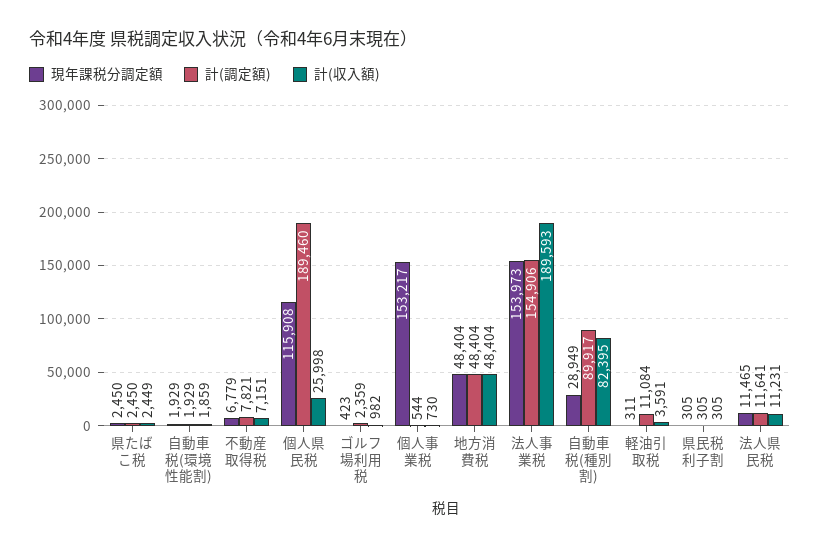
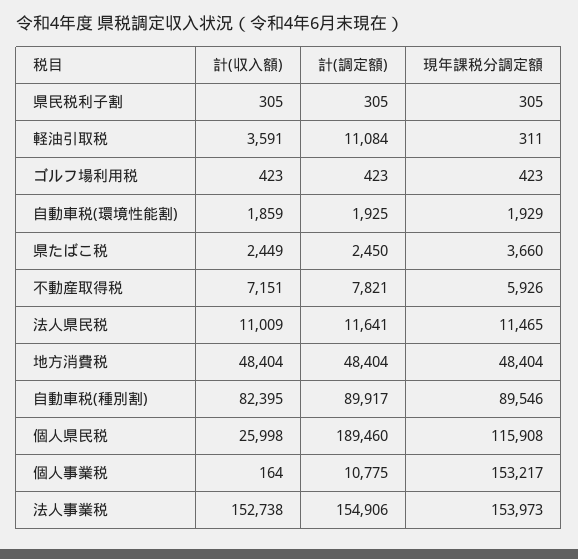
  {
    "現年課税分調定額": {
-     "県たばこ税": 2450,
+     "県たばこ税": 3660,
      "自動車税(環境性能割)": 1929,
-     "不動産取得税": 6779,
+     "不動産取得税": 5926,
      "個人県民税": 115908,
      "ゴルフ場利用税": 423,
      "個人事業税": 153217,
      "地方消費税": 48404,
      "法人事業税": 153973,
-     "自動車税(種別割)": 28949,
+     "自動車税(種別割)": 89546,
      "軽油引取税": 311,
      "県民税利子割": 305,
      "法人県民税": 11465
    },
    "計(調定額)": {
      "県たばこ税": 2450,
-     "自動車税(環境性能割)": 1929,
+     "自動車税(環境性能割)": 1925,
      "不動産取得税": 7821,
      "個人県民税": 189460,
-     "ゴルフ場利用税": 2359,
+     "ゴルフ場利用税": 423,
-     "個人事業税": 544,
+     "個人事業税": 10775,
      "地方消費税": 48404,
      "法人事業税": 154906,
      "自動車税(種別割)": 89917,
      "軽油引取税": 11084,
      "県民税利子割": 305,
      "法人県民税": 11641
    },
    "計(収入額)": {
      "県たばこ税": 2449,
      "自動車税(環境性能割)": 1859,
      "不動産取得税": 7151,
      "個人県民税": 25998,
-     "ゴルフ場利用税": 982,
+     "ゴルフ場利用税": 423,
-     "個人事業税": 730,
+     "個人事業税": 164,
      "地方消費税": 48404,
-     "法人事業税": 189593,
+     "法人事業税": 152738,
      "自動車税(種別割)": 82395,
      "軽油引取税": 3591,
      "県民税利子割": 305,
-     "法人県民税": 11231
+     "法人県民税": 11009
    }
  }

